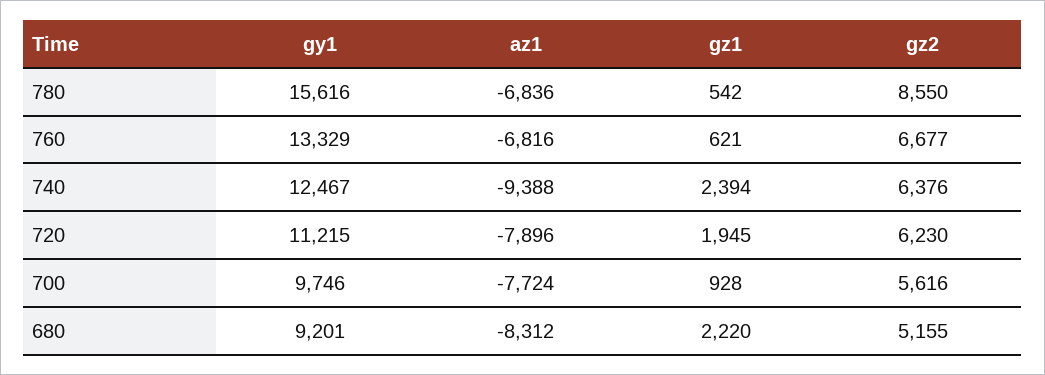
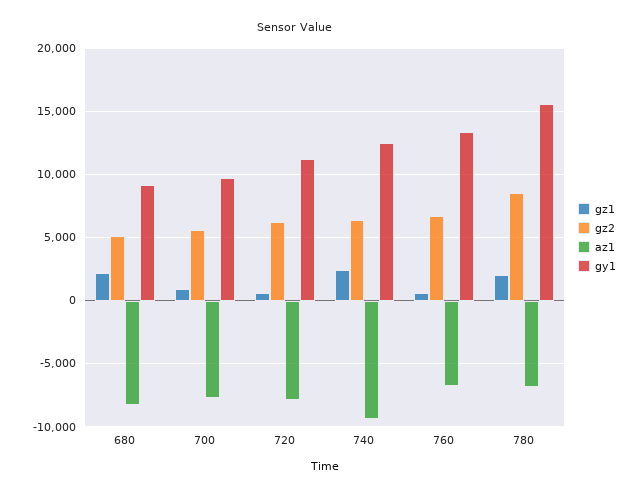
  {
    "gy1": {
      "780": 15616,
      "760": 13329,
      "740": 12467,
      "720": 11215,
      "700": 9746,
      "680": 9201
    },
    "az1": {
      "780": -6836,
      "760": -6816,
      "740": -9388,
      "720": -7896,
      "700": -7724,
      "680": -8312
    },
    "gz1": {
-     "780": 542,
+     "780": 2000,
      "760": 621,
      "740": 2394,
-     "720": 1945,
+     "720": 500,
      "700": 928,
      "680": 2220
    },
    "gz2": {
      "780": 8550,
      "760": 6677,
      "740": 6376,
      "720": 6230,
      "700": 5616,
      "680": 5155
    }
  }

